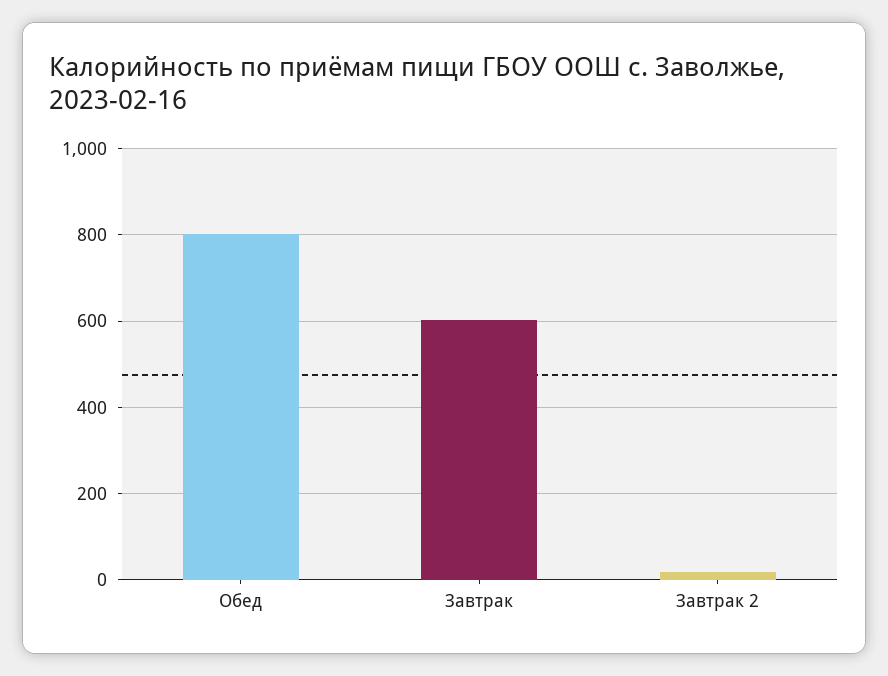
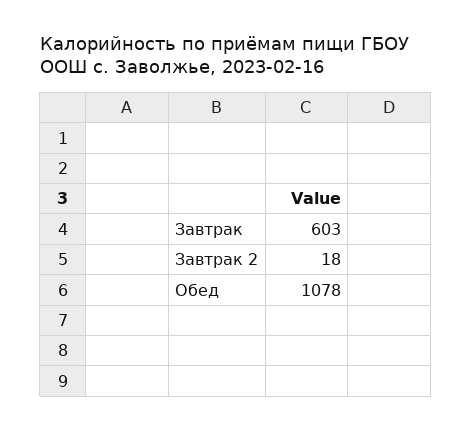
  {
-   "Обед": 800,
+   "Обед": 1078,
    "Завтрак": 603,
    "Завтрак 2": 18
  }

